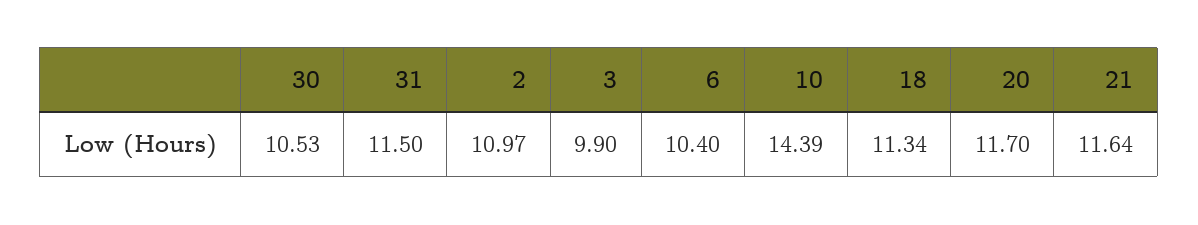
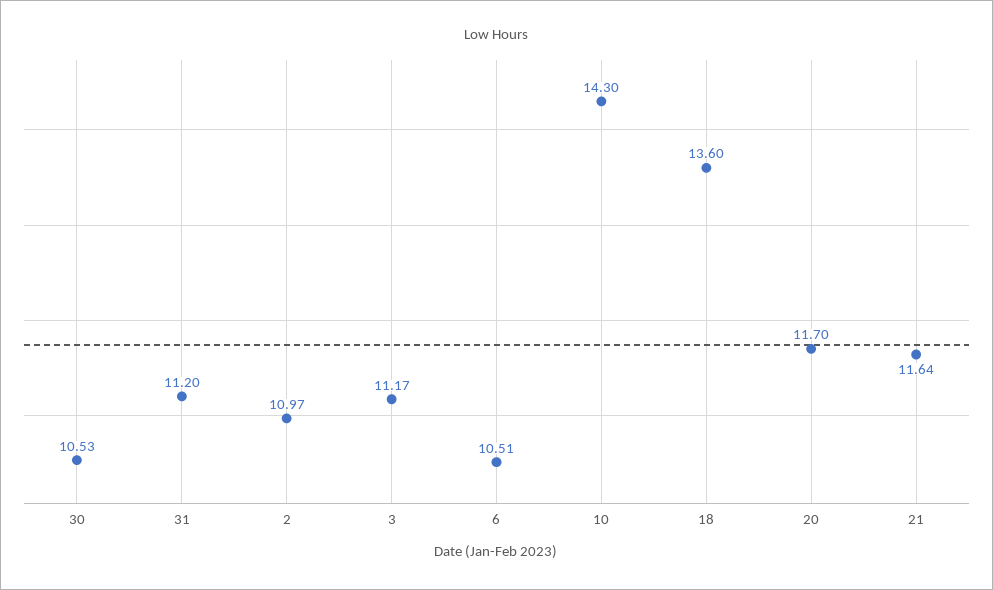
  {
    "30": 10.53,
-   "31": 11.5,
+   "31": 11.2,
    "2": 10.97,
-   "3": 9.9,
+   "3": 11.17,
-   "6": 10.4,
+   "6": 10.51,
-   "10": 14.39,
+   "10": 14.3,
-   "18": 11.34,
+   "18": 13.6,
    "20": 11.7,
    "21": 11.64
  }

